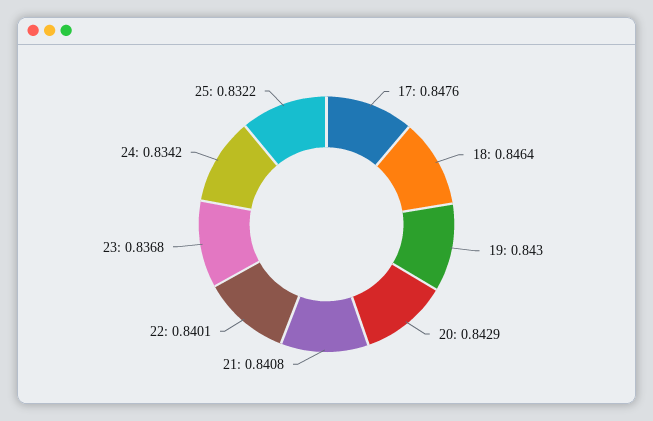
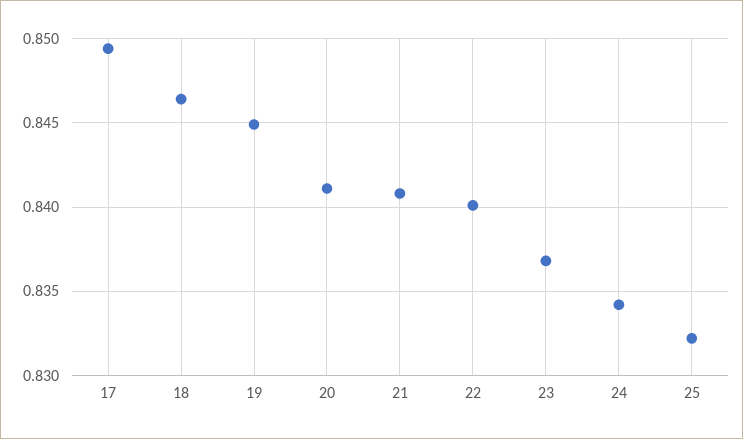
  {
-   "17": 0.8476,
+   "17": 0.8495,
    "18": 0.8464,
-   "19": 0.843,
+   "19": 0.845,
-   "20": 0.8429,
+   "20": 0.841,
    "21": 0.8408,
    "22": 0.8401,
    "23": 0.8368,
    "24": 0.8342,
    "25": 0.8322
  }

